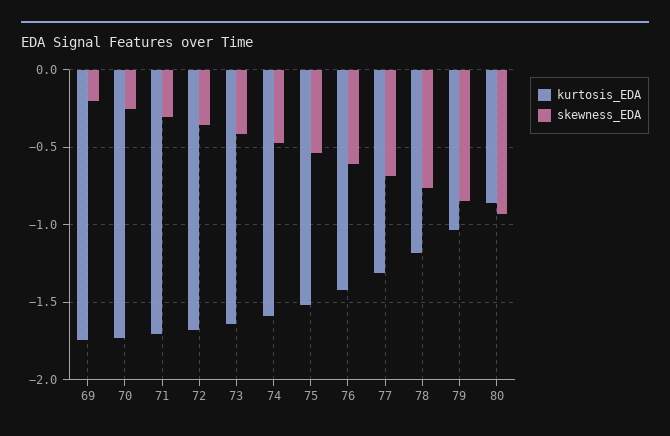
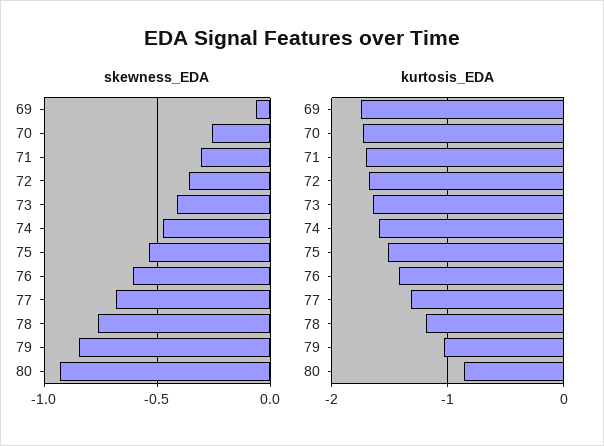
  {
    "kurtosis_EDA": {
      "69": -1.75,
      "70": -1.75,
      "71": -1.7,
      "72": -1.7,
      "73": -1.65,
      "74": -1.6,
      "75": -1.5,
      "76": -1.4,
      "77": -1.3,
      "78": -1.2,
      "79": -1.05,
      "80": -0.85
    },
    "skewness_EDA": {
-     "69": -0.2,
+     "69": -0.05,
      "70": -0.25,
      "71": -0.3,
      "72": -0.35,
      "73": -0.4,
      "74": -0.45,
      "75": -0.55,
      "76": -0.6,
      "77": -0.7,
      "78": -0.75,
      "79": -0.85,
      "80": -0.95
    }
  }

